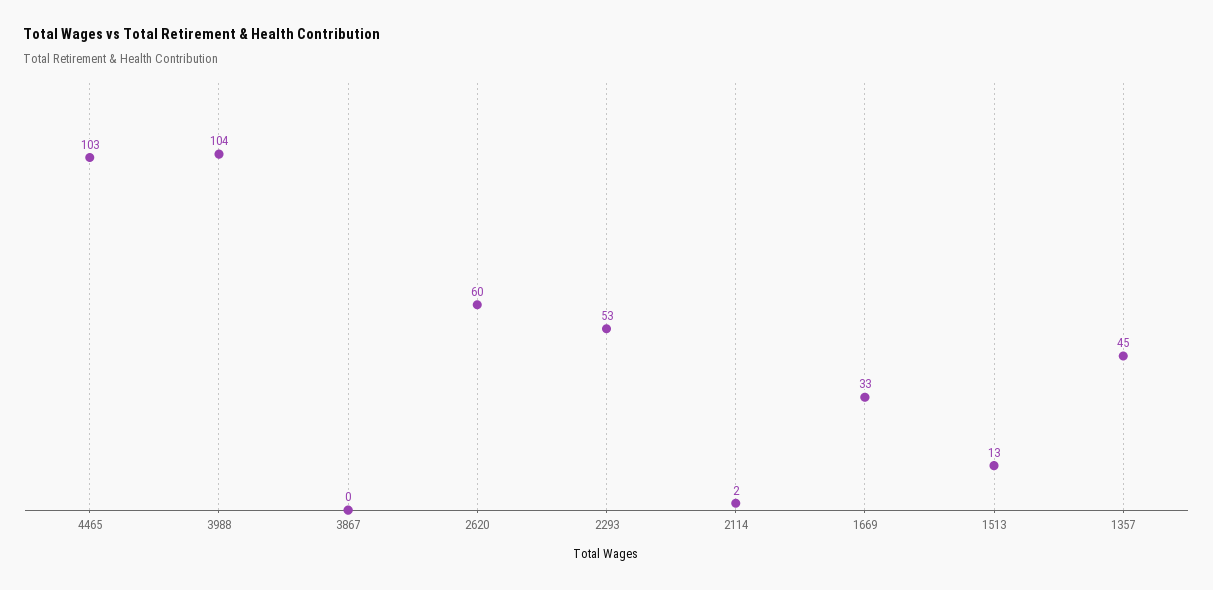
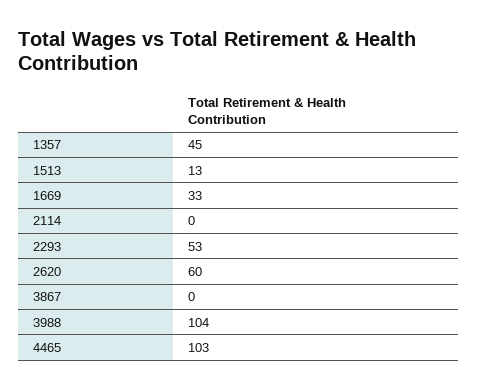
  {
    "4465": 103,
    "3988": 104,
    "3867": 0,
    "2620": 60,
    "2293": 53,
-   "2114": 2,
+   "2114": 0,
    "1669": 33,
    "1513": 13,
    "1357": 45
  }

